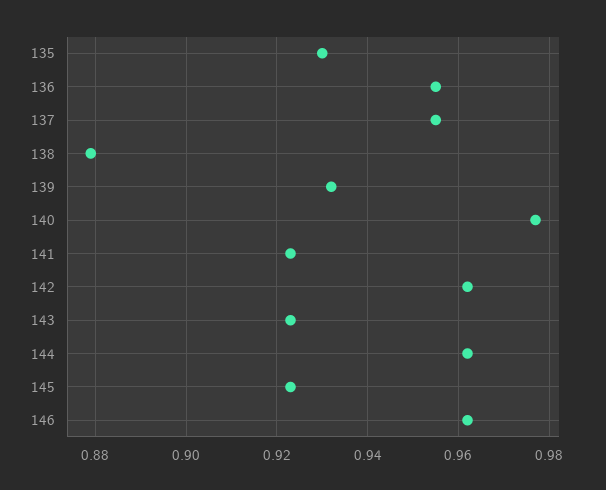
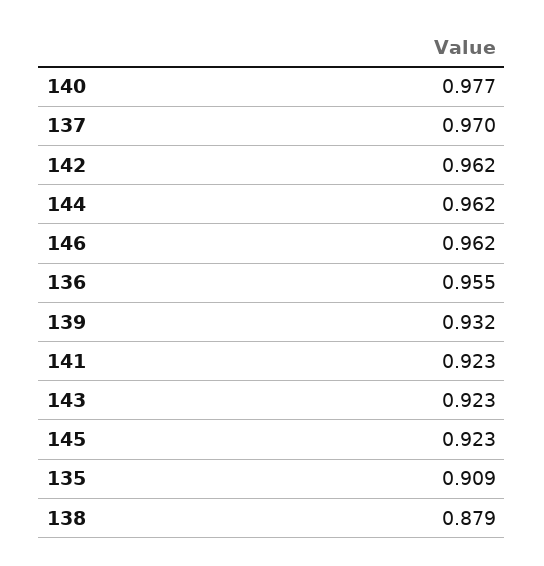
  {
-   "135": 0.93,
+   "135": 0.909,
    "136": 0.955,
-   "137": 0.955,
+   "137": 0.97,
    "138": 0.879,
    "139": 0.932,
    "140": 0.977,
    "141": 0.923,
    "142": 0.962,
    "143": 0.923,
    "144": 0.962,
    "145": 0.923,
    "146": 0.962
  }

